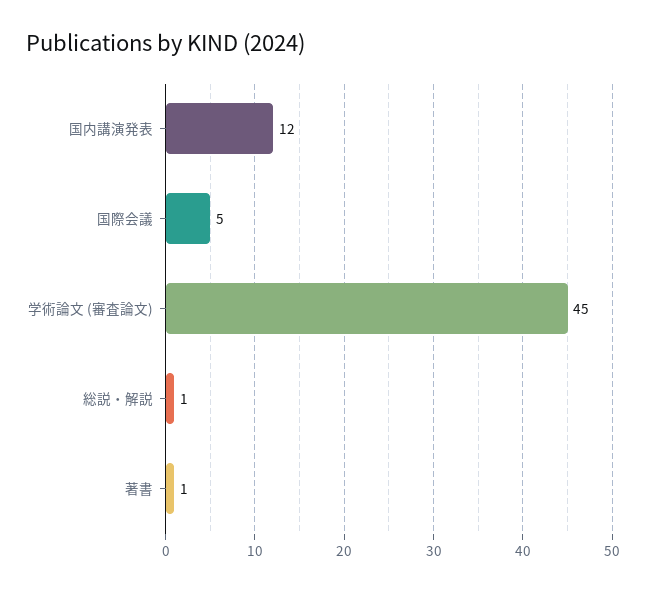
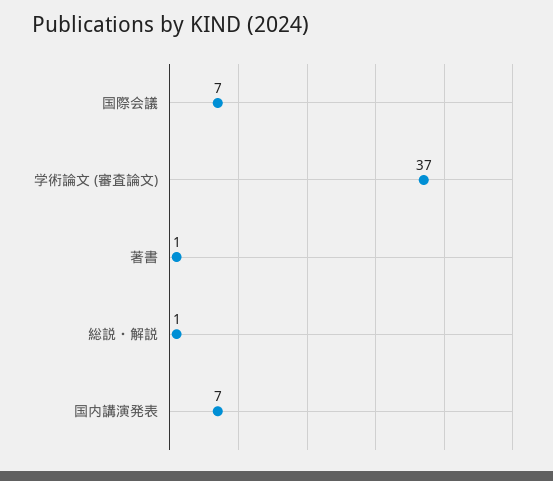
  {
-   "国内講演発表": 12,
+   "国内講演発表": 7,
-   "国際会議": 5,
+   "国際会議": 7,
-   "学術論文 (審査論文)": 45,
+   "学術論文 (審査論文)": 37,
    "総説・解説": 1,
    "著書": 1
  }

